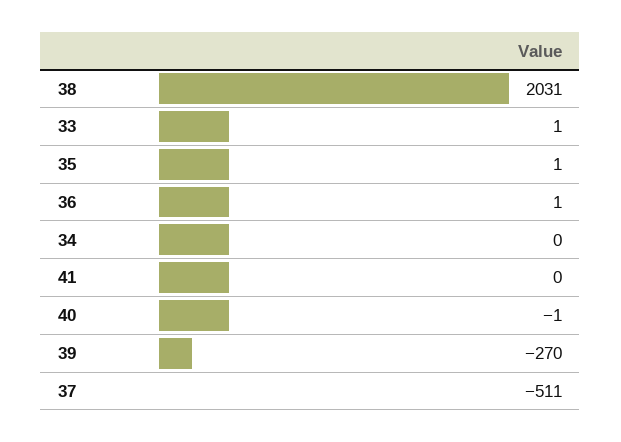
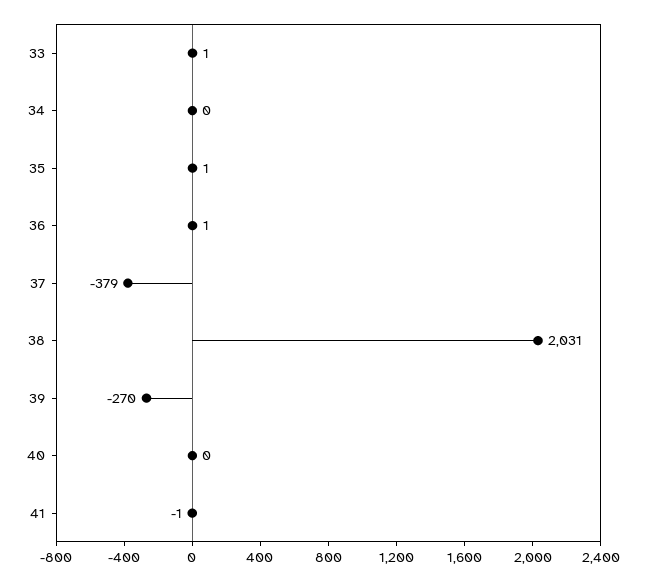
  {
    "38": 2031,
    "33": 1,
    "35": 1,
    "36": 1,
    "34": 0,
-   "41": 0,
+   "41": -1,
-   "40": -1,
+   "40": 0,
    "39": -270,
-   "37": -511
+   "37": -379
  }

